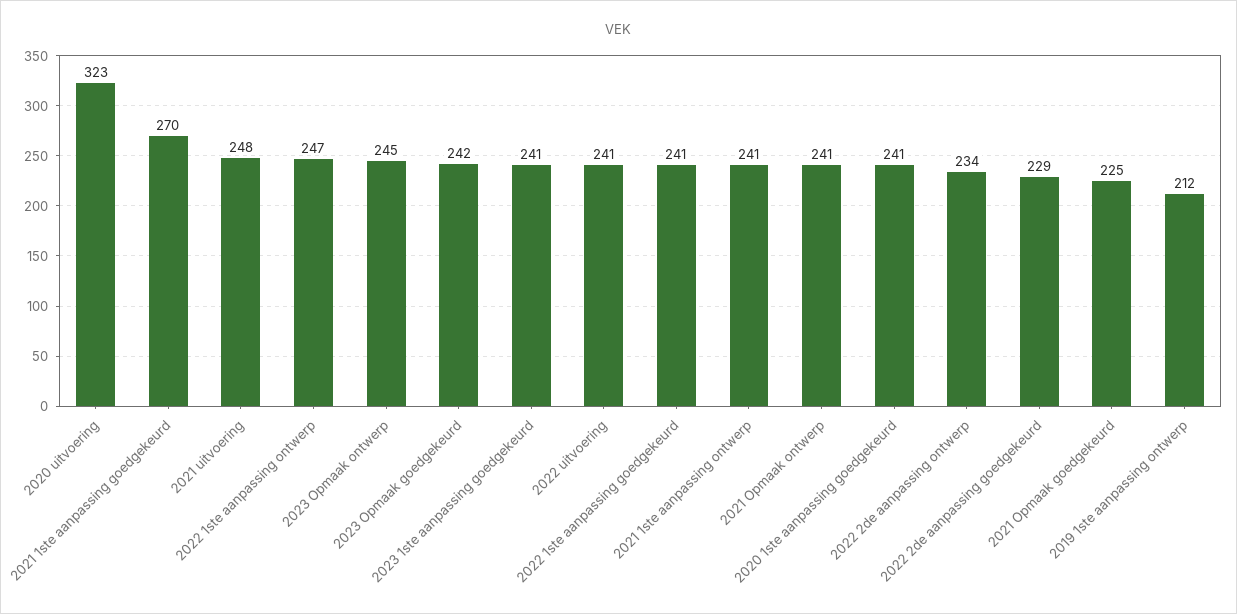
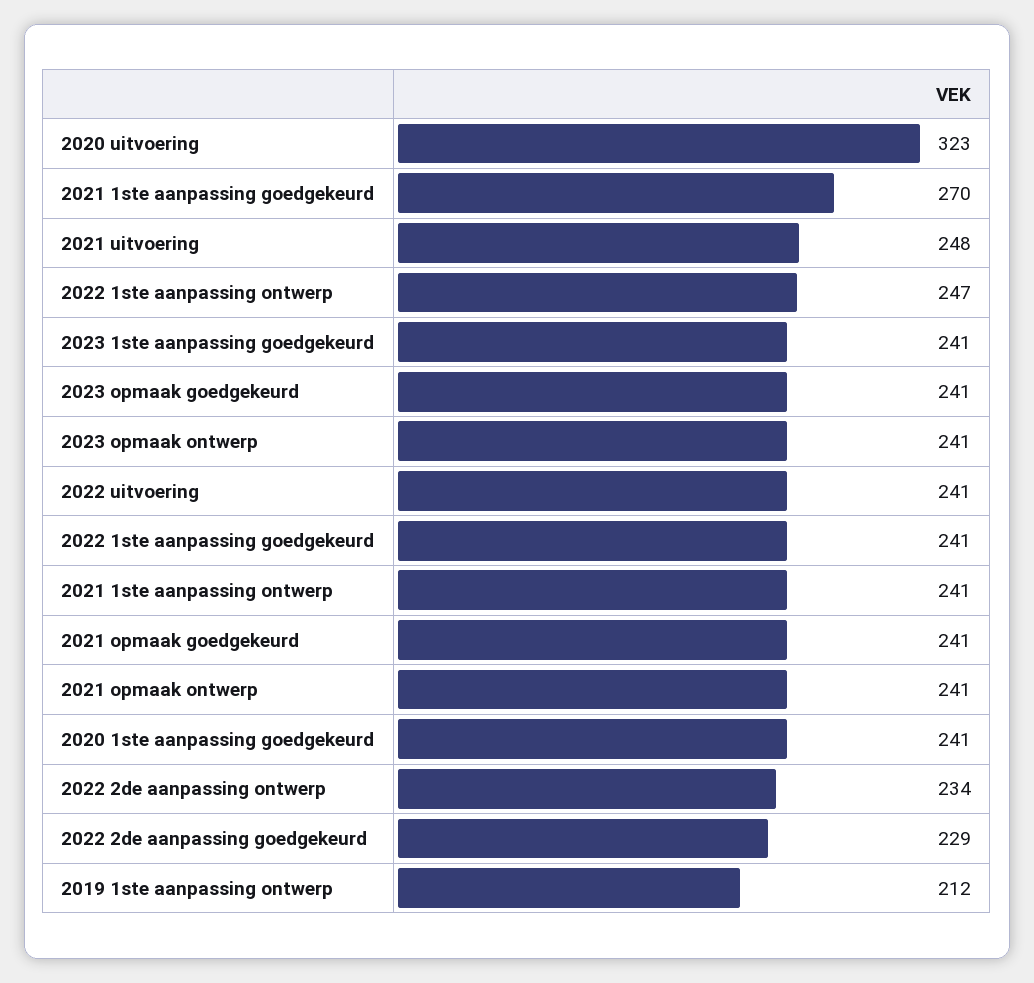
  {
    "2020 uitvoering": 323,
    "2021 1ste aanpassing goedgekeurd": 270,
    "2021 uitvoering": 248,
    "2022 1ste aanpassing ontwerp": 247,
-   "2023 Opmaak ontwerp": 245,
+   "2023 Opmaak ontwerp": 241,
-   "2023 Opmaak goedgekeurd": 242,
+   "2023 Opmaak goedgekeurd": 241,
    "2023 1ste aanpassing goedgekeurd": 241,
    "2022 uitvoering": 241,
    "2022 1ste aanpassing goedgekeurd": 241,
    "2021 1ste aanpassing ontwerp": 241,
    "2021 Opmaak ontwerp": 241,
    "2020 1ste aanpassing goedgekeurd": 241,
    "2022 2de aanpassing ontwerp": 234,
    "2022 2de aanpassing goedgekeurd": 229,
-   "2021 Opmaak goedgekeurd": 225,
+   "2021 Opmaak goedgekeurd": 241,
    "2019 1ste aanpassing ontwerp": 212
  }

